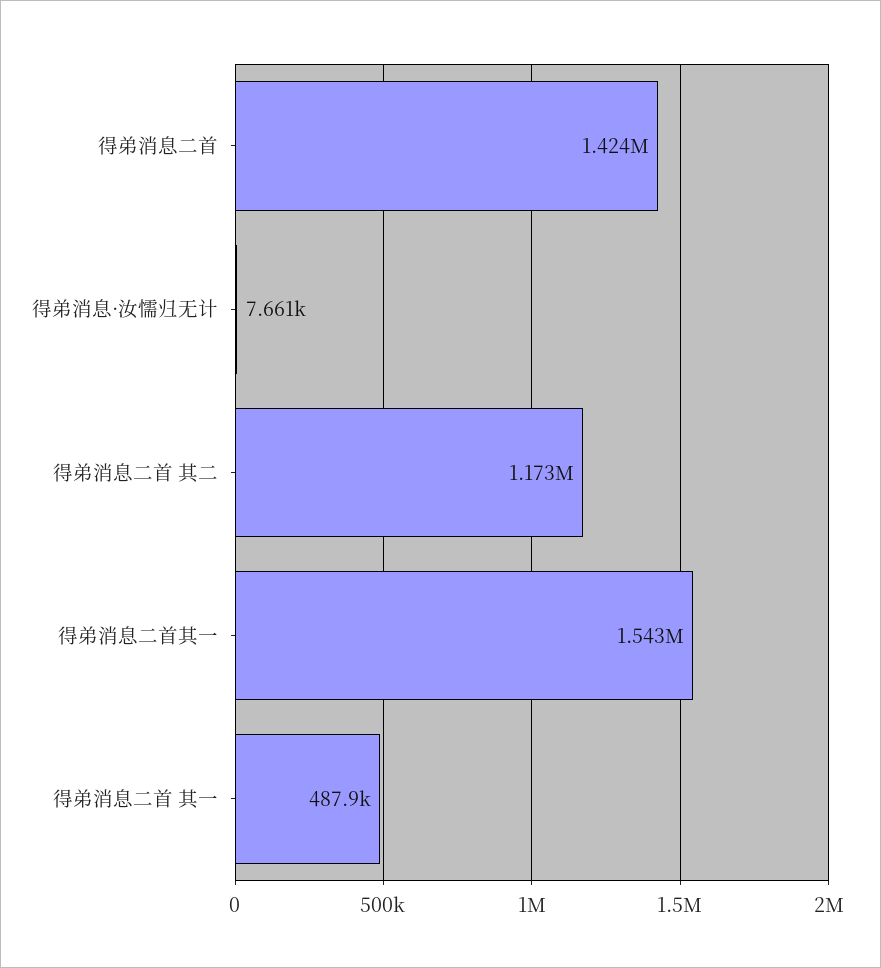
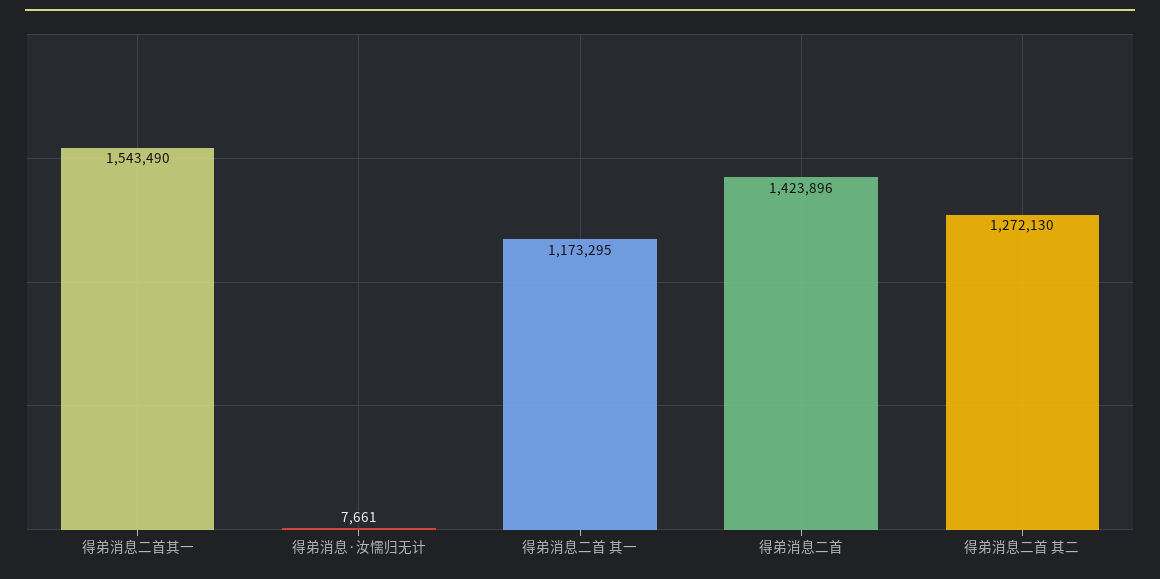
  {
    "得弟消息二首": 1423896,
    "得弟消息·汝懦归无计": 7661,
-   "得弟消息二首 其二": 1173000,
+   "得弟消息二首 其二": 1272130,
    "得弟消息二首其一": 1543490,
-   "得弟消息二首 其一": 487900
+   "得弟消息二首 其一": 1173295
  }

